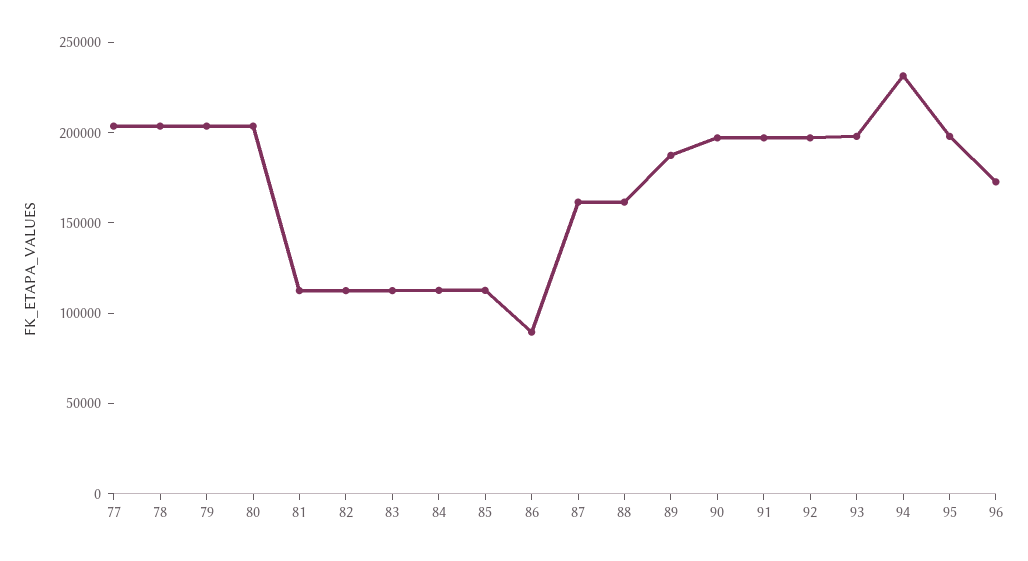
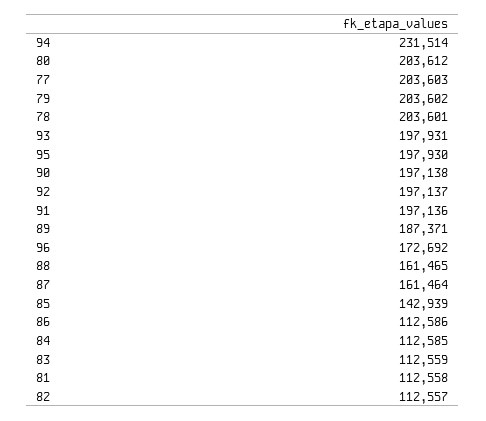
  {
    "77": 203603,
    "78": 203601,
    "79": 203602,
    "80": 203612,
    "81": 112558,
    "82": 112557,
    "83": 112559,
    "84": 112585,
-   "85": 110000,
+   "85": 142939,
-   "86": 90000,
+   "86": 112586,
    "87": 161464,
    "88": 161465,
    "89": 187371,
    "90": 197138,
    "91": 197136,
    "92": 197137,
    "93": 197931,
    "94": 231514,
    "95": 197930,
    "96": 172692
  }

